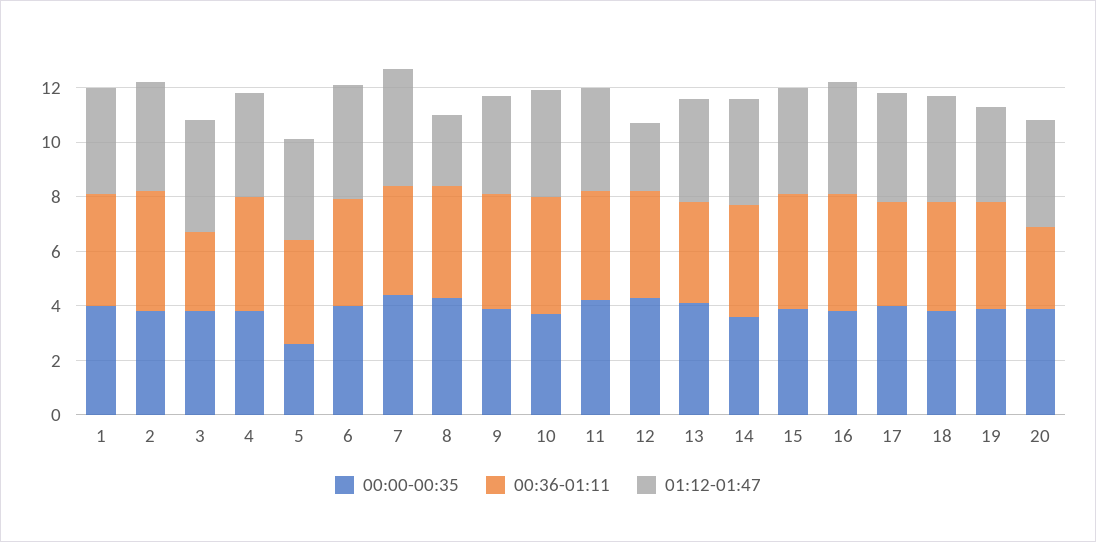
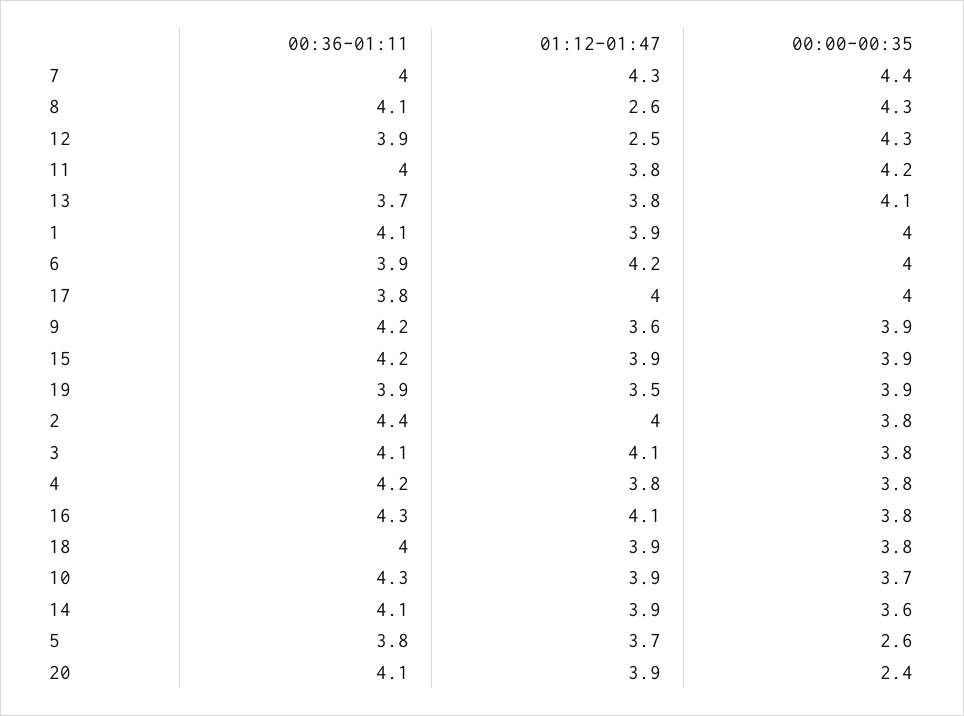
  {
    "00:00-00:35": {
      "1": 4,
      "2": 3.8,
      "3": 3.8,
      "4": 3.8,
      "5": 2.6,
      "6": 4,
      "7": 4.4,
      "8": 4.3,
      "9": 3.9,
      "10": 3.7,
      "11": 4.2,
      "12": 4.3,
      "13": 4.1,
      "14": 3.6,
      "15": 3.9,
      "16": 3.8,
      "17": 4,
      "18": 3.8,
      "19": 3.9,
-     "20": 4
+     "20": 2.4
    },
    "00:36-01:11": {
      "1": 4.1,
      "2": 4.4,
-     "3": 3,
+     "3": 4.1,
      "4": 4.2,
      "5": 3.8,
      "6": 3.9,
      "7": 4,
      "8": 4.1,
      "9": 4.2,
      "10": 4.3,
      "11": 4,
      "12": 3.9,
      "13": 3.7,
      "14": 4.1,
      "15": 4.2,
      "16": 4.3,
      "17": 3.8,
      "18": 4,
      "19": 3.9,
-     "20": 3
+     "20": 4.1
    },
    "01:12-01:47": {
      "1": 3.9,
      "2": 4,
      "3": 4.1,
      "4": 3.8,
      "5": 3.7,
      "6": 4.2,
      "7": 4.3,
      "8": 2.6,
      "9": 3.6,
      "10": 3.9,
      "11": 3.8,
      "12": 2.5,
      "13": 3.8,
      "14": 3.9,
      "15": 3.9,
      "16": 4.1,
      "17": 4,
      "18": 3.9,
      "19": 3.5,
      "20": 3.9
    }
  }

